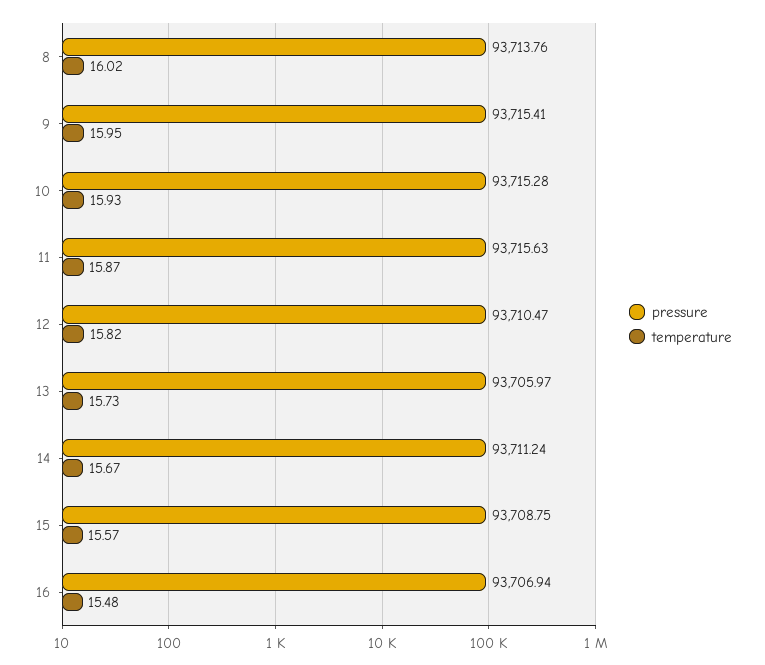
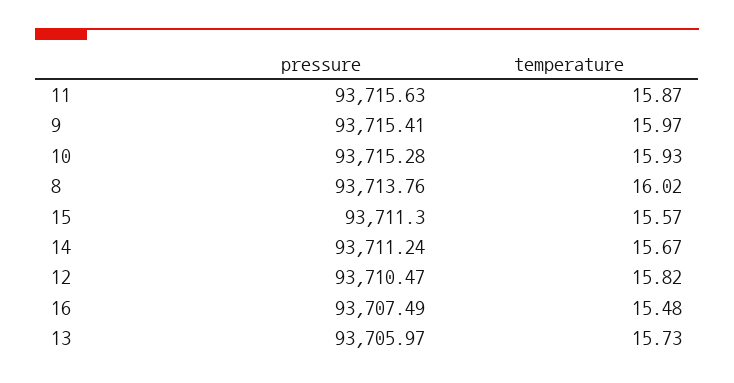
  {
    "pressure": {
      "8": 93713.76,
      "9": 93715.41,
      "10": 93715.28,
      "11": 93715.63,
      "12": 93710.47,
      "13": 93705.97,
      "14": 93711.24,
-     "15": 93708.75,
+     "15": 93711.3,
-     "16": 93706.94
+     "16": 93707.49
    },
    "temperature": {
      "8": 16.02,
-     "9": 15.95,
+     "9": 15.97,
      "10": 15.93,
      "11": 15.87,
      "12": 15.82,
      "13": 15.73,
      "14": 15.67,
      "15": 15.57,
      "16": 15.48
    }
  }

